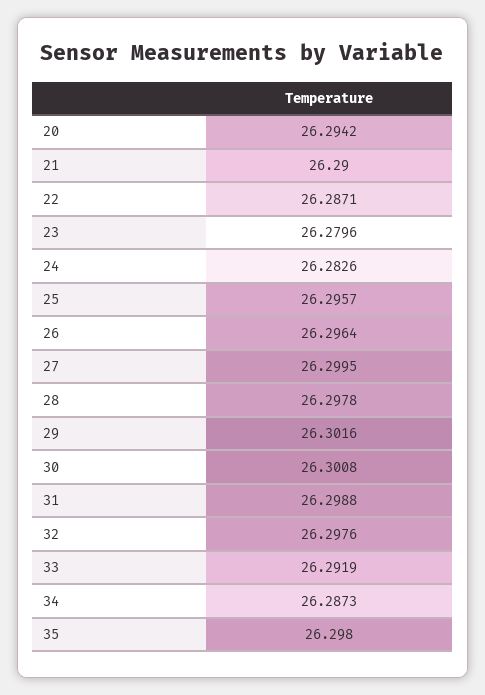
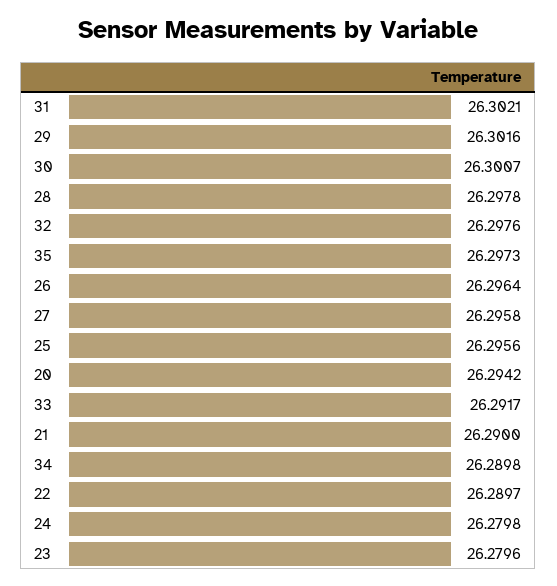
  {
    "20": 26.2942,
    "21": 26.29,
-   "22": 26.2871,
+   "22": 26.2897,
    "23": 26.2796,
-   "24": 26.2826,
+   "24": 26.2798,
-   "25": 26.2957,
+   "25": 26.2956,
    "26": 26.2964,
-   "27": 26.2995,
+   "27": 26.2958,
    "28": 26.2978,
    "29": 26.3016,
-   "30": 26.3008,
+   "30": 26.3007,
-   "31": 26.2988,
+   "31": 26.3021,
    "32": 26.2976,
-   "33": 26.2919,
+   "33": 26.2917,
-   "34": 26.2873,
+   "34": 26.2898,
-   "35": 26.298
+   "35": 26.2973
  }

